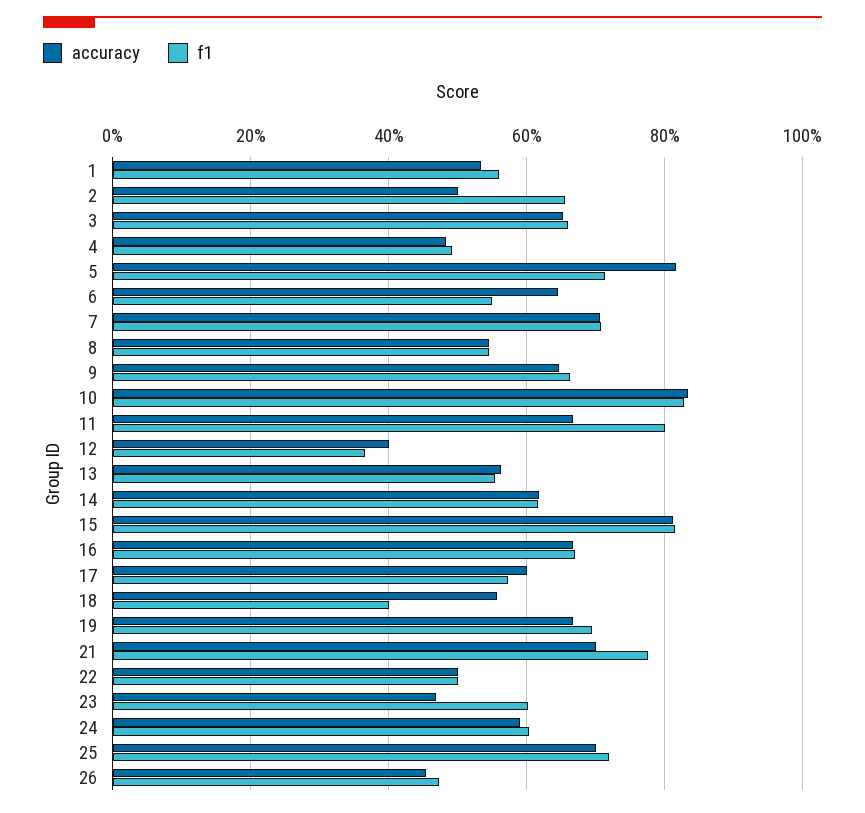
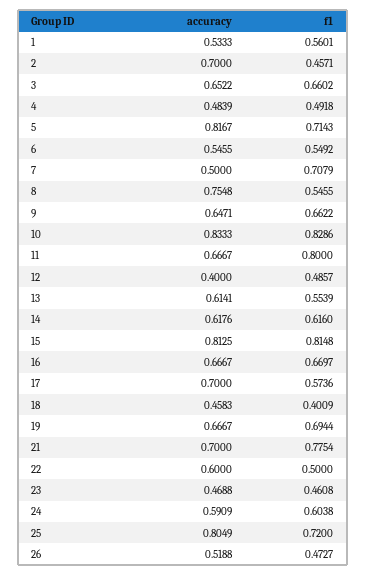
  {
    "accuracy": {
      "1": 0.5333,
-     "2": 0.5,
+     "2": 0.7,
      "3": 0.6522,
      "4": 0.4839,
      "5": 0.8167,
-     "6": 0.64,
+     "6": 0.5455,
-     "7": 0.7,
+     "7": 0.5,
-     "8": 0.54,
+     "8": 0.7548,
      "9": 0.6471,
      "10": 0.8333,
      "11": 0.6667,
      "12": 0.4,
-     "13": 0.56,
+     "13": 0.6141,
      "14": 0.6176,
      "15": 0.8125,
      "16": 0.6667,
-     "17": 0.6,
+     "17": 0.7,
-     "18": 0.56,
+     "18": 0.4583,
      "19": 0.6667,
      "21": 0.7,
-     "22": 0.5,
+     "22": 0.6,
      "23": 0.4688,
      "24": 0.5909,
-     "25": 0.7,
+     "25": 0.8049,
-     "26": 0.46
+     "26": 0.5188
    },
    "f1": {
      "1": 0.5601,
-     "2": 0.66,
+     "2": 0.4571,
      "3": 0.6602,
      "4": 0.4918,
      "5": 0.7143,
      "6": 0.5492,
      "7": 0.7079,
      "8": 0.5455,
      "9": 0.6622,
      "10": 0.8286,
      "11": 0.8,
-     "12": 0.36,
+     "12": 0.4857,
      "13": 0.5539,
      "14": 0.616,
      "15": 0.8148,
      "16": 0.6697,
      "17": 0.5736,
      "18": 0.4009,
      "19": 0.6944,
      "21": 0.7754,
      "22": 0.5,
-     "23": 0.6,
+     "23": 0.4608,
      "24": 0.6038,
      "25": 0.72,
      "26": 0.4727
    }
  }

